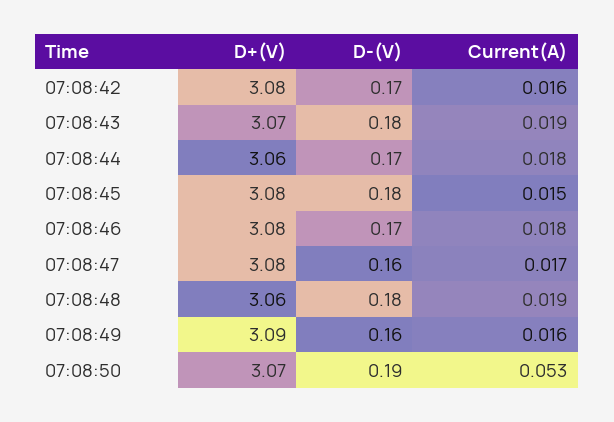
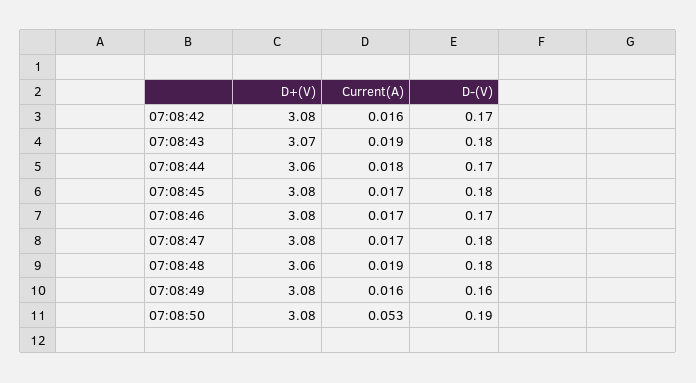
  {
    "D+(V)": {
      "07:08:42": 3.08,
      "07:08:43": 3.07,
      "07:08:44": 3.06,
      "07:08:45": 3.08,
      "07:08:46": 3.08,
      "07:08:47": 3.08,
      "07:08:48": 3.06,
-     "07:08:49": 3.09,
+     "07:08:49": 3.08,
-     "07:08:50": 3.07
+     "07:08:50": 3.08
    },
    "D-(V)": {
      "07:08:42": 0.17,
      "07:08:43": 0.18,
      "07:08:44": 0.17,
      "07:08:45": 0.18,
      "07:08:46": 0.17,
-     "07:08:47": 0.16,
+     "07:08:47": 0.18,
      "07:08:48": 0.18,
      "07:08:49": 0.16,
      "07:08:50": 0.19
    },
    "Current(A)": {
      "07:08:42": 0.016,
      "07:08:43": 0.019,
      "07:08:44": 0.018,
-     "07:08:45": 0.015,
+     "07:08:45": 0.017,
-     "07:08:46": 0.018,
+     "07:08:46": 0.017,
      "07:08:47": 0.017,
      "07:08:48": 0.019,
      "07:08:49": 0.016,
      "07:08:50": 0.053
    }
  }

